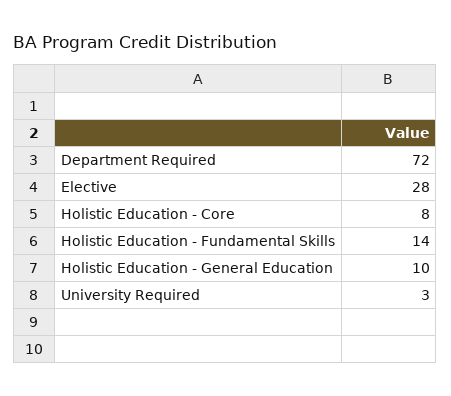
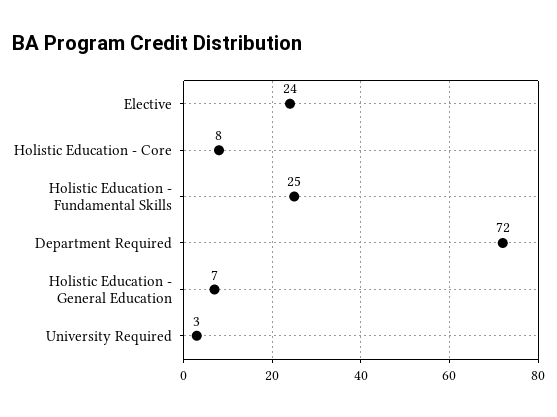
  {
    "Department Required": 72,
-   "Elective": 28,
+   "Elective": 24,
    "Holistic Education - Core": 8,
-   "Holistic Education - Fundamental Skills": 14,
+   "Holistic Education - Fundamental Skills": 25,
-   "Holistic Education - General Education": 10,
+   "Holistic Education - General Education": 7,
    "University Required": 3
  }

